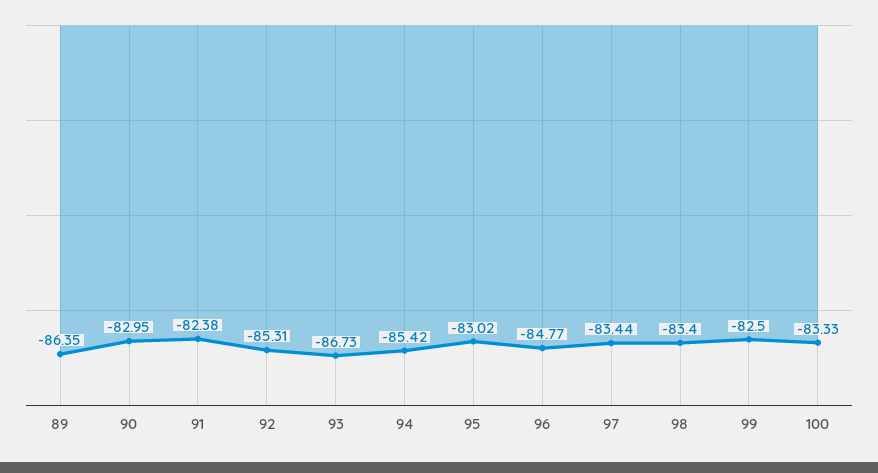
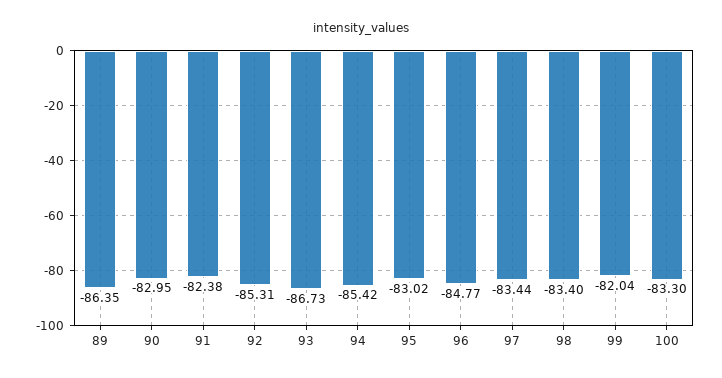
  {
    "89": -86.35,
    "90": -82.95,
    "91": -82.38,
    "92": -85.31,
    "93": -86.73,
    "94": -85.42,
    "95": -83.02,
    "96": -84.77,
    "97": -83.44,
    "98": -83.4,
-   "99": -82.5,
+   "99": -82.04,
-   "100": -83.33
+   "100": -83.3
  }

